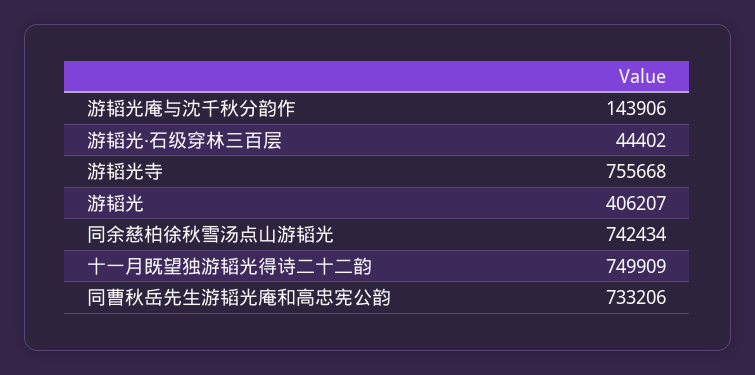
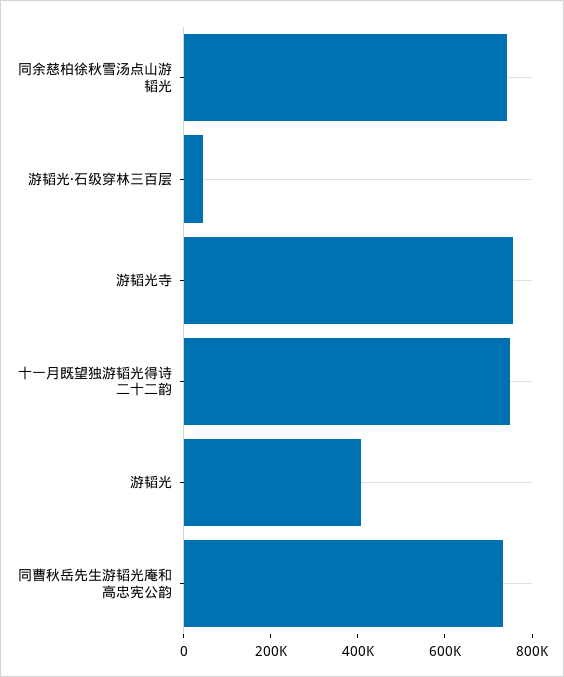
  {
-   "游韬光庵与沈千秋分韵作": 143906,
    "游韬光·石级穿林三百层": 44402,
    "游韬光寺": 755668,
    "游韬光": 406207,
    "同余慈柏徐秋雪汤点山游韬光": 742434,
    "十一月既望独游韬光得诗二十二韵": 749909,
    "同曹秋岳先生游韬光庵和高忠宪公韵": 733206
  }

